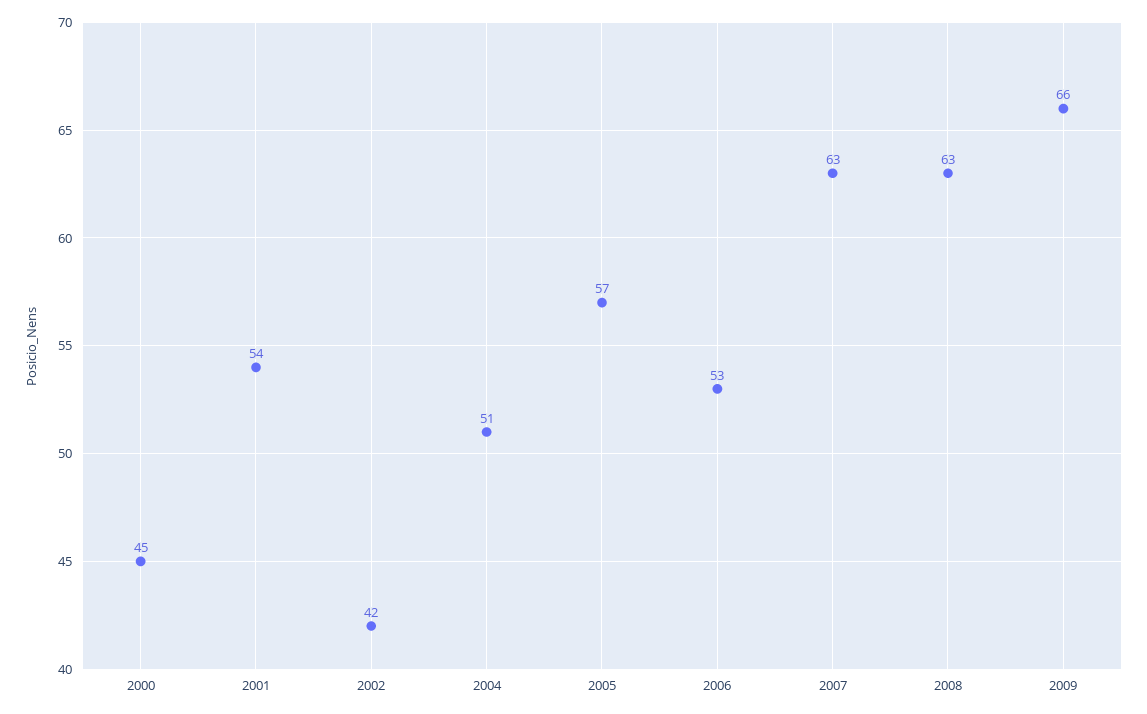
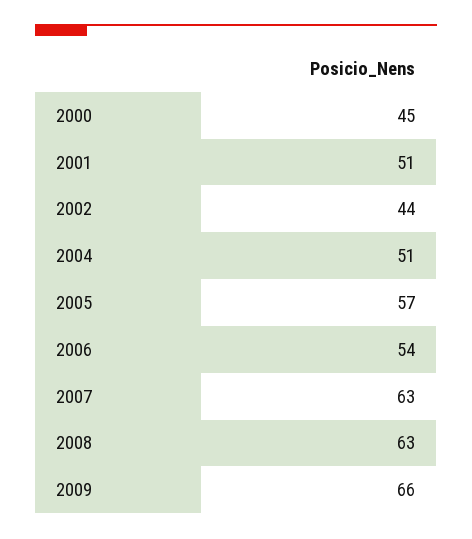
  {
    "2000": 45,
-   "2001": 54,
+   "2001": 51,
-   "2002": 42,
+   "2002": 44,
    "2004": 51,
    "2005": 57,
-   "2006": 53,
+   "2006": 54,
    "2007": 63,
    "2008": 63,
    "2009": 66
  }

